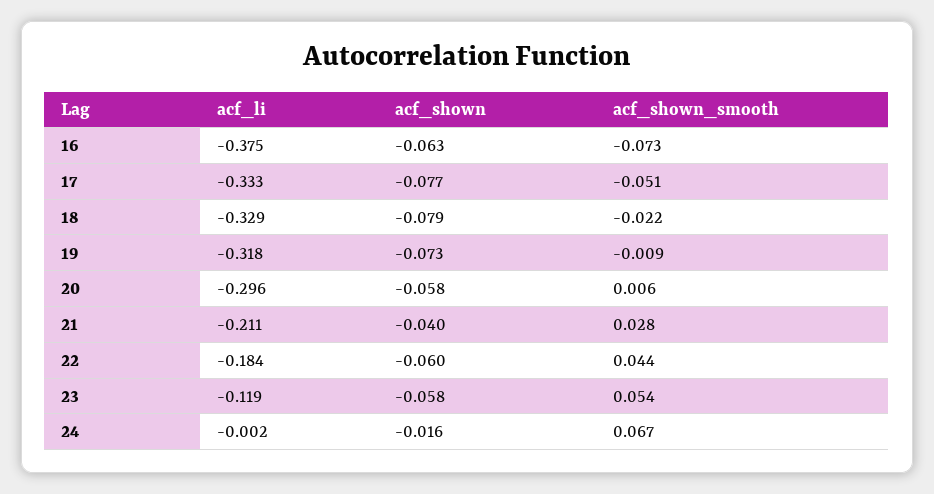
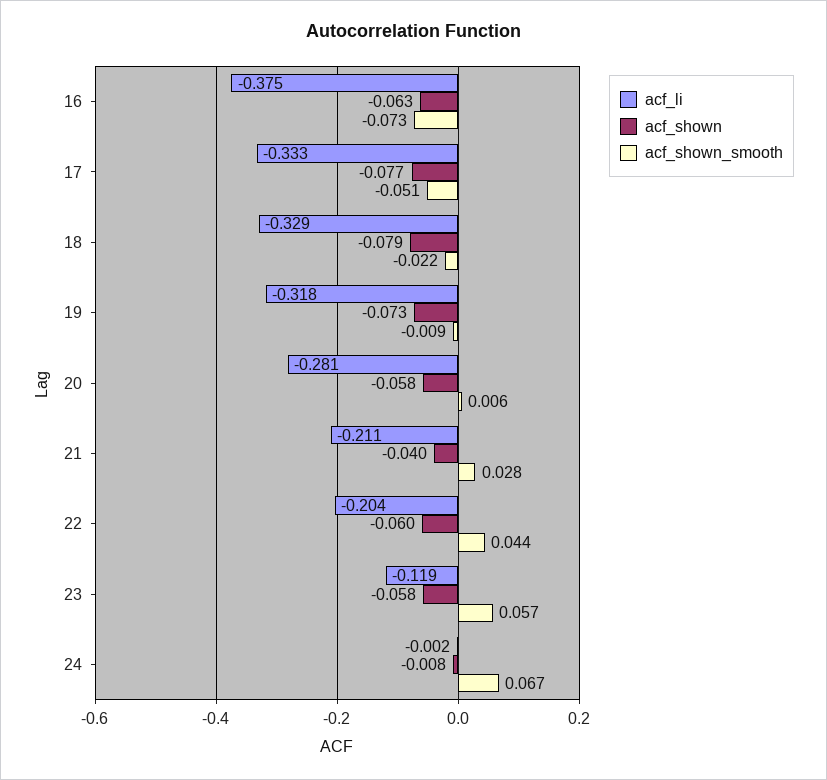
  {
    "acf_li": {
      "16": -0.375,
      "17": -0.333,
      "18": -0.329,
      "19": -0.318,
-     "20": -0.296,
+     "20": -0.281,
      "21": -0.211,
-     "22": -0.184,
+     "22": -0.204,
      "23": -0.119,
      "24": -0.002
    },
    "acf_shown": {
      "16": -0.063,
      "17": -0.077,
      "18": -0.079,
      "19": -0.073,
      "20": -0.058,
      "21": -0.04,
      "22": -0.06,
      "23": -0.058,
-     "24": -0.016
+     "24": -0.008
    },
    "acf_shown_smooth": {
      "16": -0.073,
      "17": -0.051,
      "18": -0.022,
      "19": -0.009,
      "20": 0.006,
      "21": 0.028,
      "22": 0.044,
-     "23": 0.054,
+     "23": 0.057,
      "24": 0.067
    }
  }

